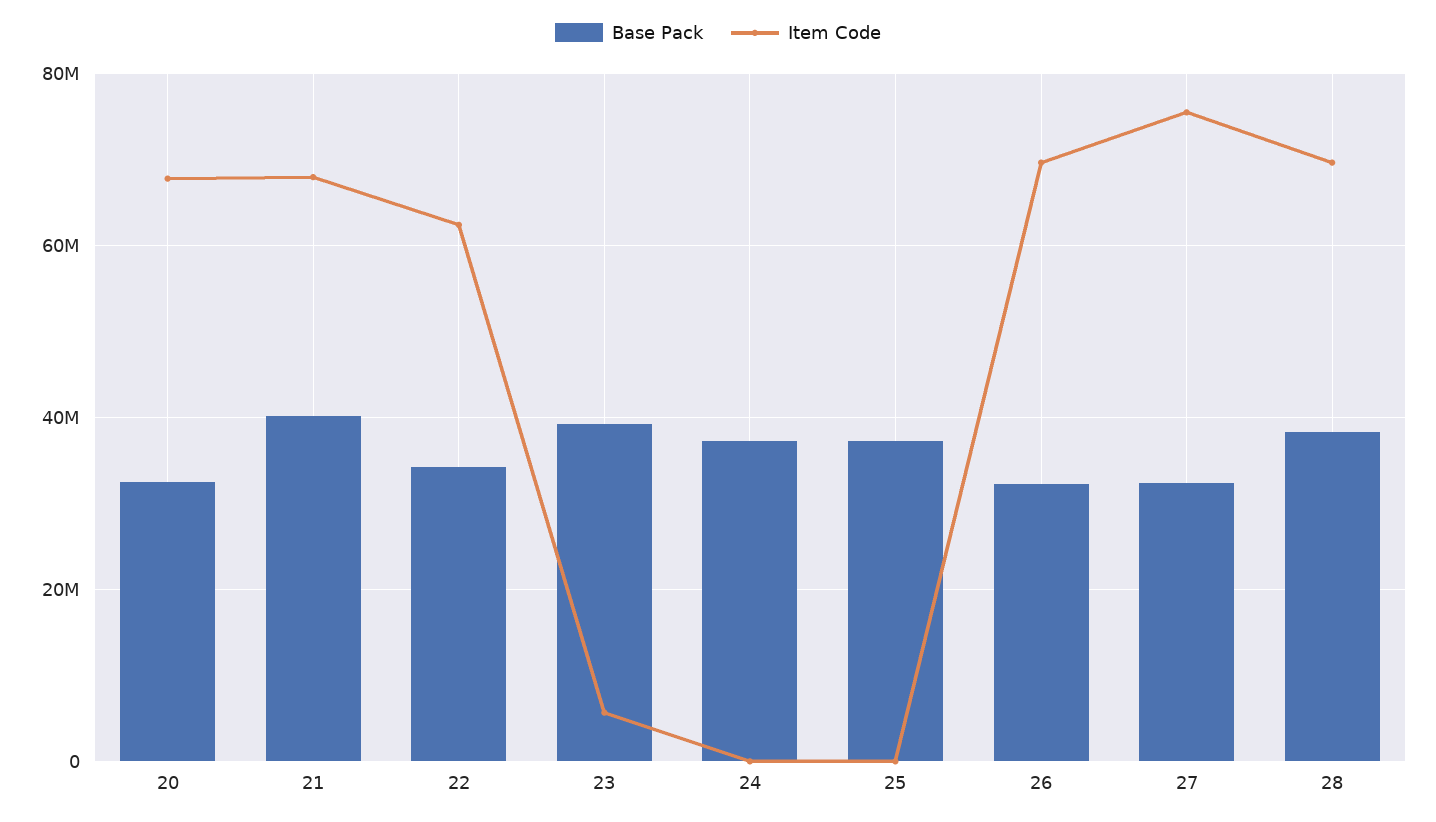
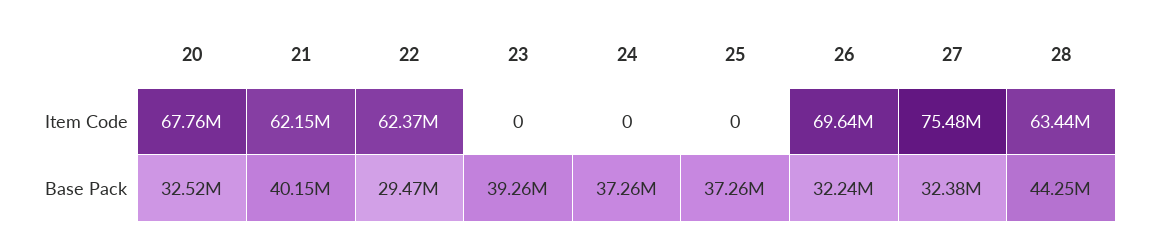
  {
    "Base Pack": {
      "20": 32520000,
      "21": 40150000,
-     "22": 34000000,
+     "22": 29470000,
      "23": 39260000,
      "24": 37260000,
      "25": 37260000,
      "26": 32240000,
      "27": 32380000,
-     "28": 38000000
+     "28": 44250000
    },
    "Item Code": {
      "20": 67760000,
-     "21": 68000000,
+     "21": 62150000,
      "22": 62370000,
-     "23": 6000000,
+     "23": 0,
      "24": 0,
      "25": 0,
      "26": 69640000,
      "27": 75480000,
-     "28": 70000000
+     "28": 63440000
    }
  }

